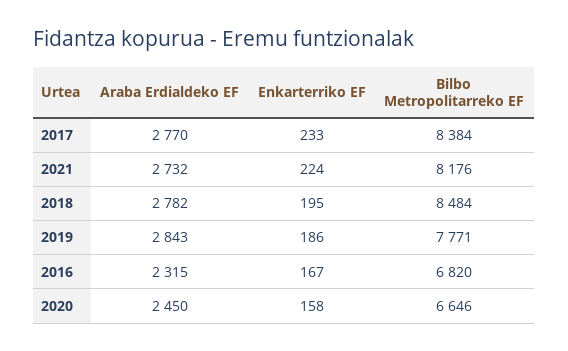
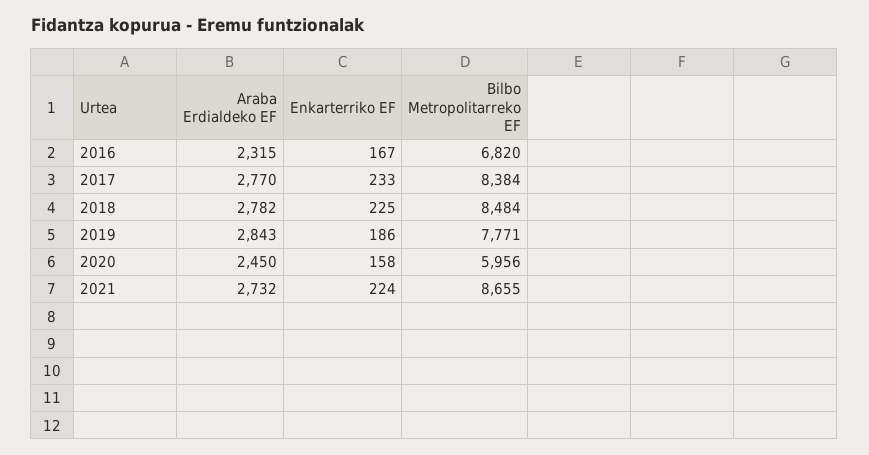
  {
    "Araba Erdialdeko EF": {
      "2017": 2770,
      "2021": 2732,
      "2018": 2782,
      "2019": 2843,
      "2016": 2315,
      "2020": 2450
    },
    "Enkarterriko EF": {
      "2017": 233,
      "2021": 224,
-     "2018": 195,
+     "2018": 225,
      "2019": 186,
      "2016": 167,
      "2020": 158
    },
    "Bilbo Metropolitarreko EF": {
      "2017": 8384,
-     "2021": 8176,
+     "2021": 8655,
      "2018": 8484,
      "2019": 7771,
      "2016": 6820,
-     "2020": 6646
+     "2020": 5956
    }
  }

